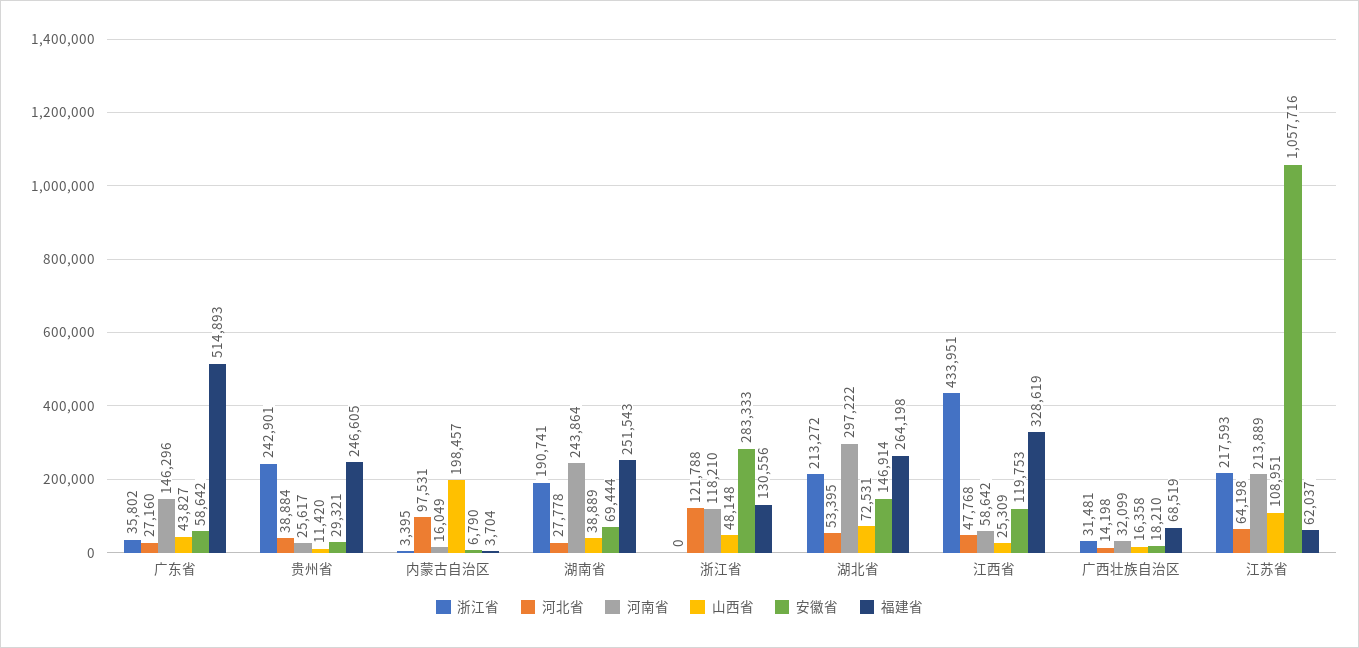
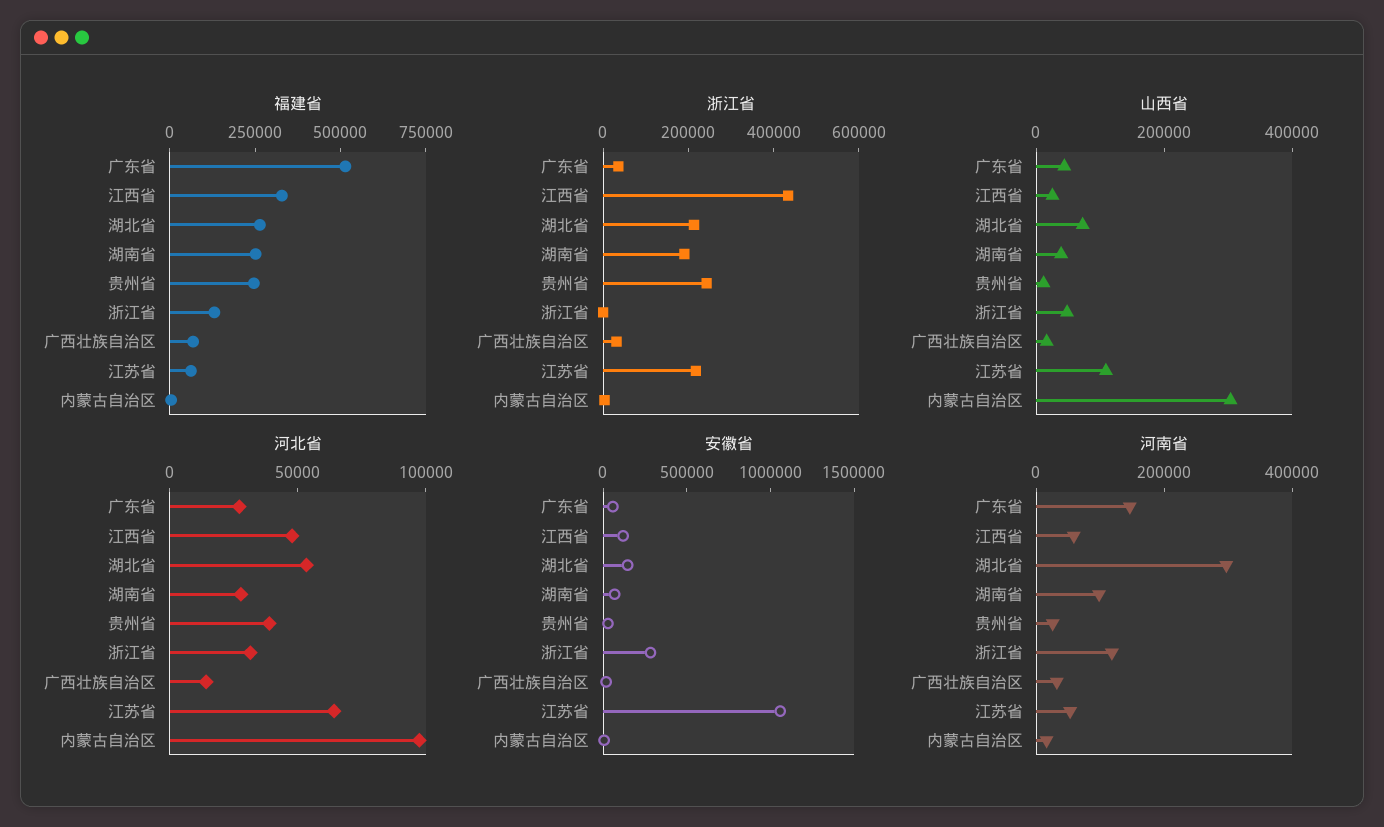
  {
    "浙江省": {
      "广东省": 35802,
      "贵州省": 242901,
      "内蒙古自治区": 3395,
      "湖南省": 190741,
      "浙江省": 0,
      "湖北省": 213272,
      "江西省": 433951,
      "广西壮族自治区": 31481,
      "江苏省": 217593
    },
    "河北省": {
      "广东省": 27160,
      "贵州省": 38884,
      "内蒙古自治区": 97531,
      "湖南省": 27778,
-     "浙江省": 121788,
+     "浙江省": 30000,
      "湖北省": 53395,
      "江西省": 47768,
      "广西壮族自治区": 14198,
      "江苏省": 64198
    },
    "河南省": {
      "广东省": 146296,
      "贵州省": 25617,
      "内蒙古自治区": 16049,
-     "湖南省": 243864,
+     "湖南省": 100000,
      "浙江省": 118210,
      "湖北省": 297222,
      "江西省": 58642,
      "广西壮族自治区": 32099,
-     "江苏省": 213889
+     "江苏省": 50000
    },
    "山西省": {
      "广东省": 43827,
      "贵州省": 11420,
-     "内蒙古自治区": 198457,
+     "内蒙古自治区": 300000,
      "湖南省": 38889,
      "浙江省": 48148,
      "湖北省": 72531,
      "江西省": 25309,
      "广西壮族自治区": 16358,
      "江苏省": 108951
    },
    "安徽省": {
      "广东省": 58642,
      "贵州省": 29321,
      "内蒙古自治区": 6790,
      "湖南省": 69444,
      "浙江省": 283333,
      "湖北省": 146914,
      "江西省": 119753,
      "广西壮族自治区": 18210,
      "江苏省": 1057716
    },
    "福建省": {
      "广东省": 514893,
      "贵州省": 246605,
      "内蒙古自治区": 3704,
      "湖南省": 251543,
      "浙江省": 130556,
      "湖北省": 264198,
      "江西省": 328619,
      "广西壮族自治区": 68519,
      "江苏省": 62037
    }
  }

